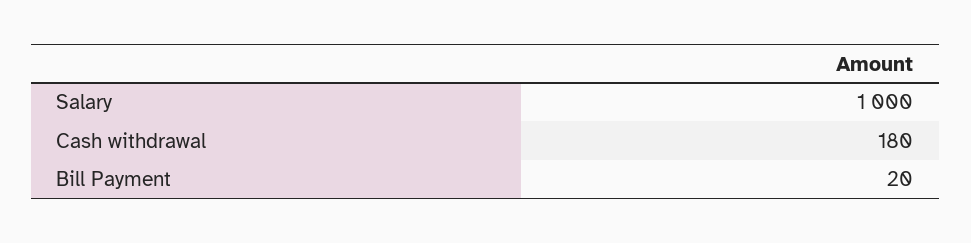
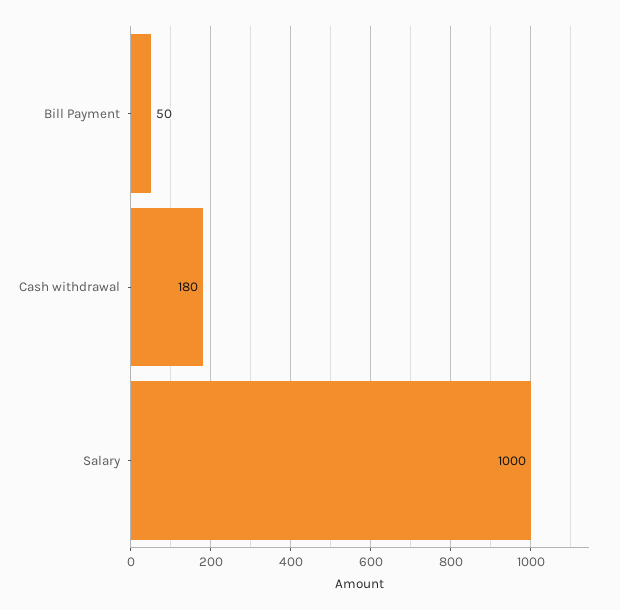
  {
    "Salary": 1000,
    "Cash withdrawal": 180,
-   "Bill Payment": 20
+   "Bill Payment": 50
  }

